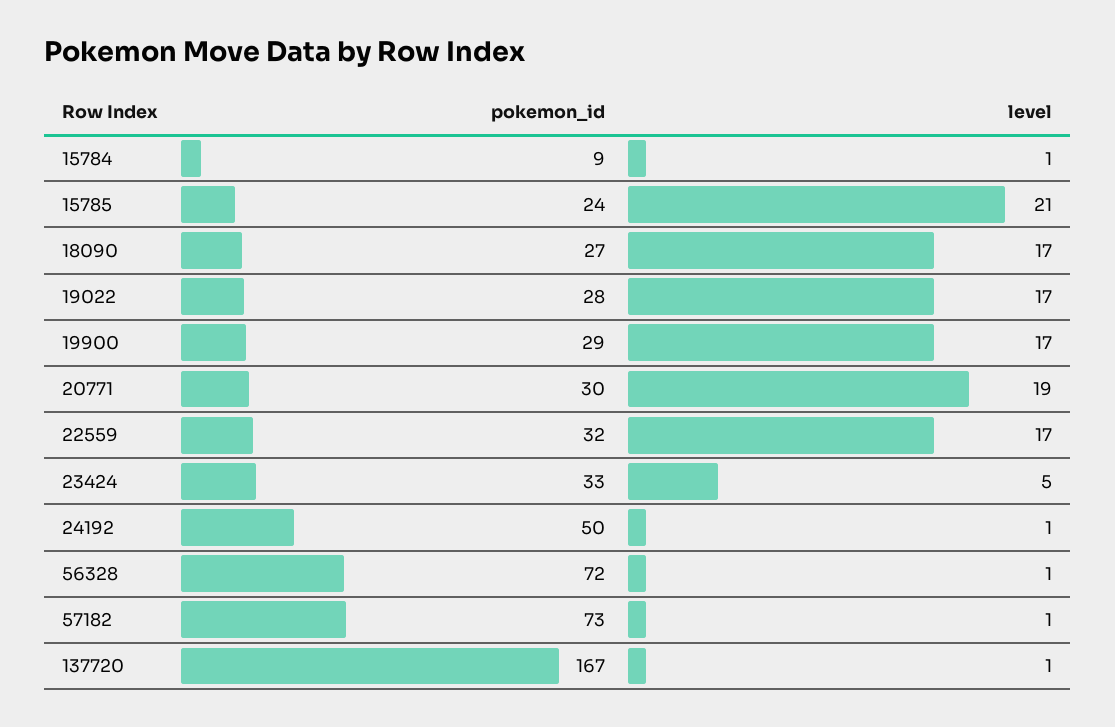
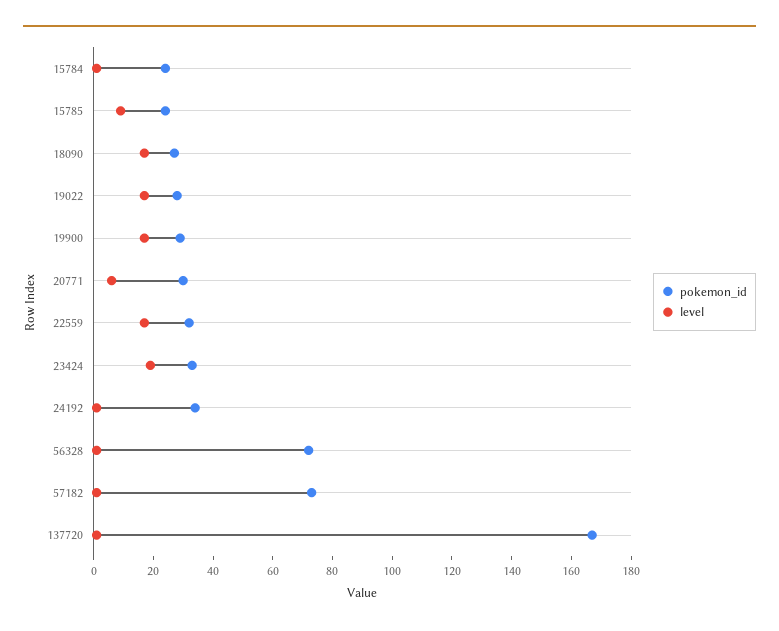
  {
    "pokemon_id": {
-     "15784": 9,
+     "15784": 25,
      "15785": 24,
      "18090": 27,
      "19022": 28,
      "19900": 29,
      "20771": 30,
      "22559": 32,
      "23424": 33,
-     "24192": 50,
+     "24192": 35,
      "56328": 72,
      "57182": 73,
      "137720": 167
    },
    "level": {
      "15784": 1,
-     "15785": 21,
+     "15785": 10,
      "18090": 17,
      "19022": 17,
      "19900": 17,
-     "20771": 19,
+     "20771": 5,
      "22559": 17,
-     "23424": 5,
+     "23424": 20,
      "24192": 1,
      "56328": 1,
      "57182": 1,
      "137720": 1
    }
  }

